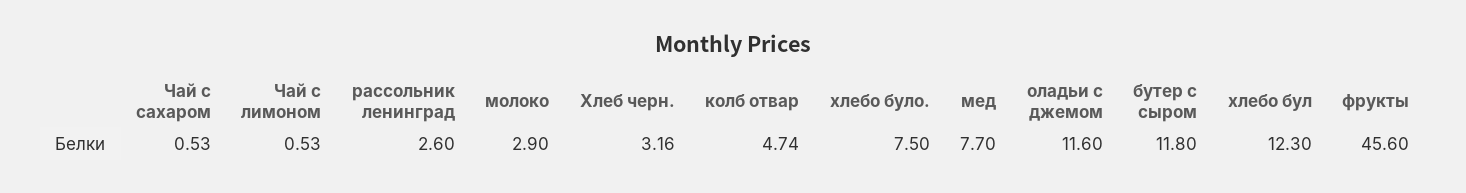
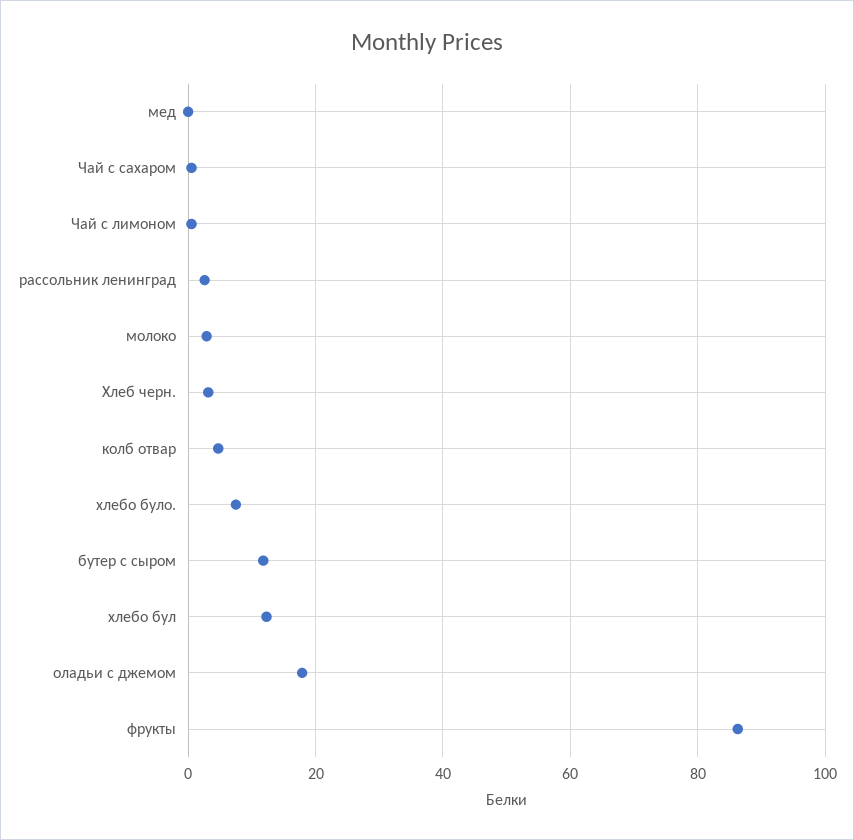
  {
    "Чай с сахаром": 0.53,
    "Чай с лимоном": 0.53,
    "рассольник ленинград": 2.6,
    "молоко": 2.9,
    "Хлеб черн.": 3.16,
    "колб отвар": 4.74,
    "хлебо було.": 7.5,
-   "мед": 7.7,
+   "мед": 0,
-   "оладьи с джемом": 11.6,
+   "оладьи с джемом": 18,
    "бутер с сыром": 11.8,
    "хлебо бул": 12.3,
-   "фрукты": 45.6
+   "фрукты": 86
  }

